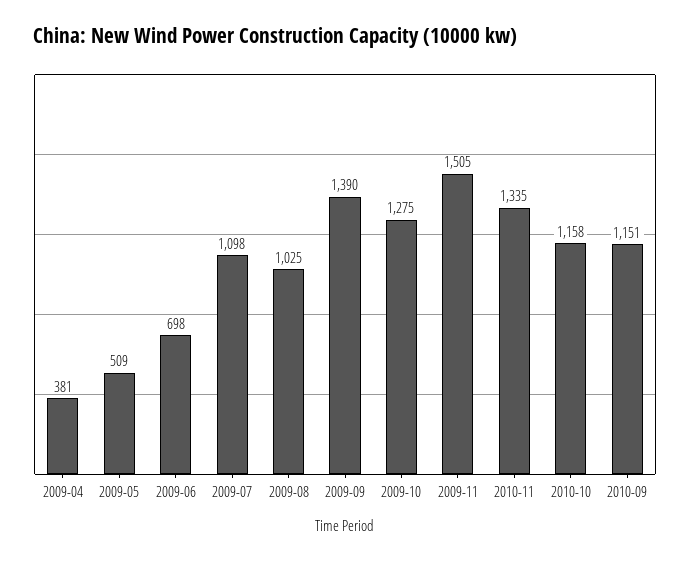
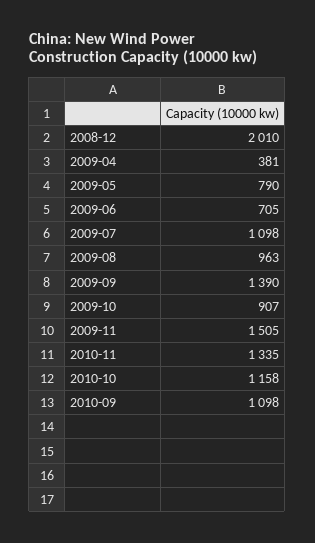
  {
    "2009-04": 381,
-   "2009-05": 509,
+   "2009-05": 790,
-   "2009-06": 698,
+   "2009-06": 705,
    "2009-07": 1098,
-   "2009-08": 1025,
+   "2009-08": 963,
    "2009-09": 1390,
-   "2009-10": 1275,
+   "2009-10": 907,
    "2009-11": 1505,
    "2010-11": 1335,
    "2010-10": 1158,
-   "2010-09": 1151
+   "2010-09": 1098,
+   "2008-12": 2010
  }

